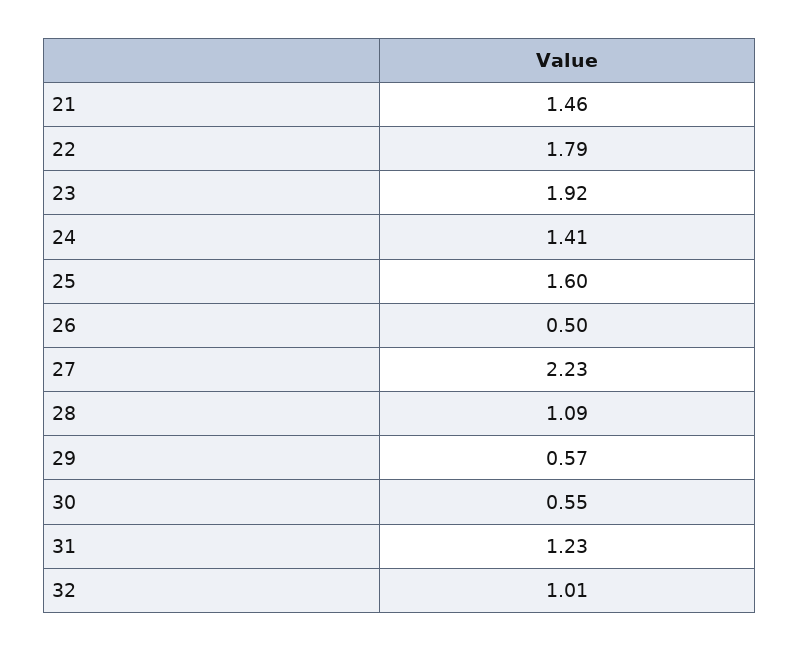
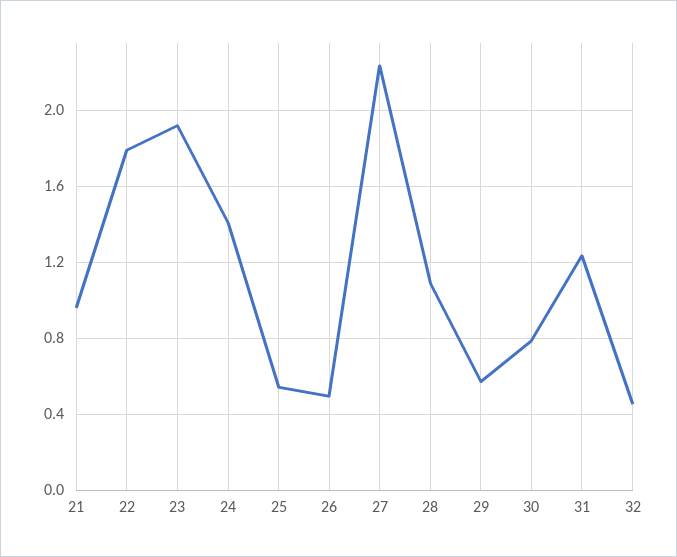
  {
-   "21": 1.46,
+   "21": 0.95,
    "22": 1.79,
    "23": 1.92,
    "24": 1.41,
-   "25": 1.6,
+   "25": 0.55,
    "26": 0.5,
    "27": 2.23,
    "28": 1.09,
    "29": 0.57,
-   "30": 0.55,
+   "30": 0.8,
    "31": 1.23,
-   "32": 1.01
+   "32": 0.45
  }

